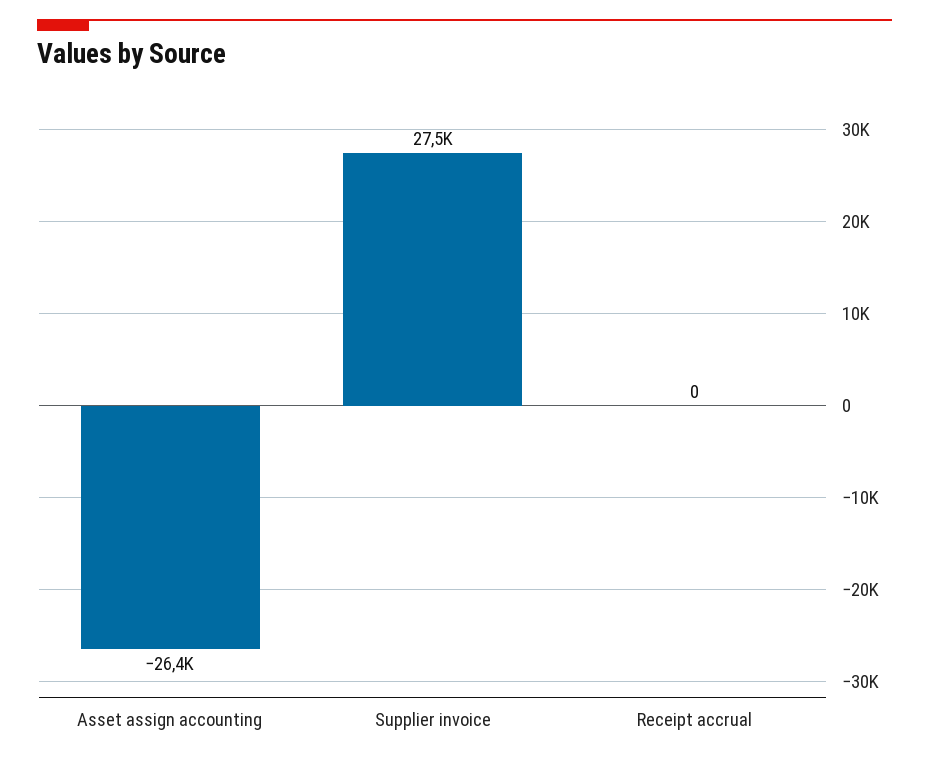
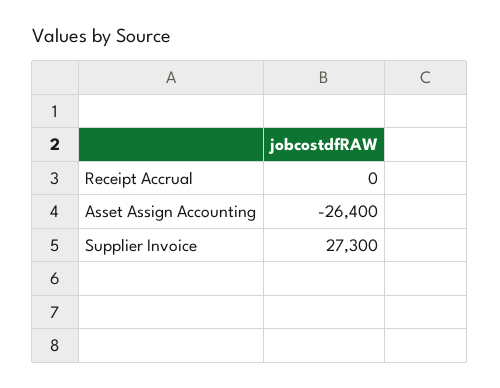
  {
    "Asset assign accounting": -26400,
-   "Supplier invoice": 27500,
+   "Supplier invoice": 27300,
    "Receipt accrual": 0
  }

